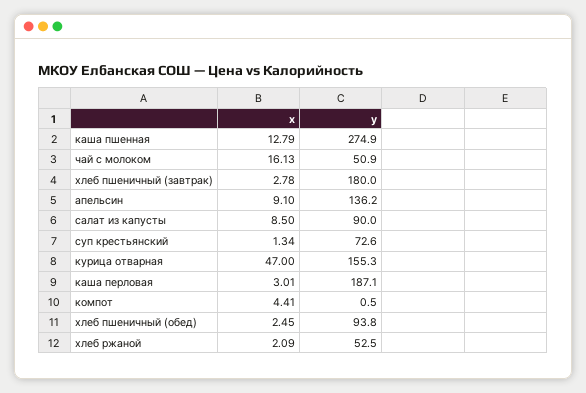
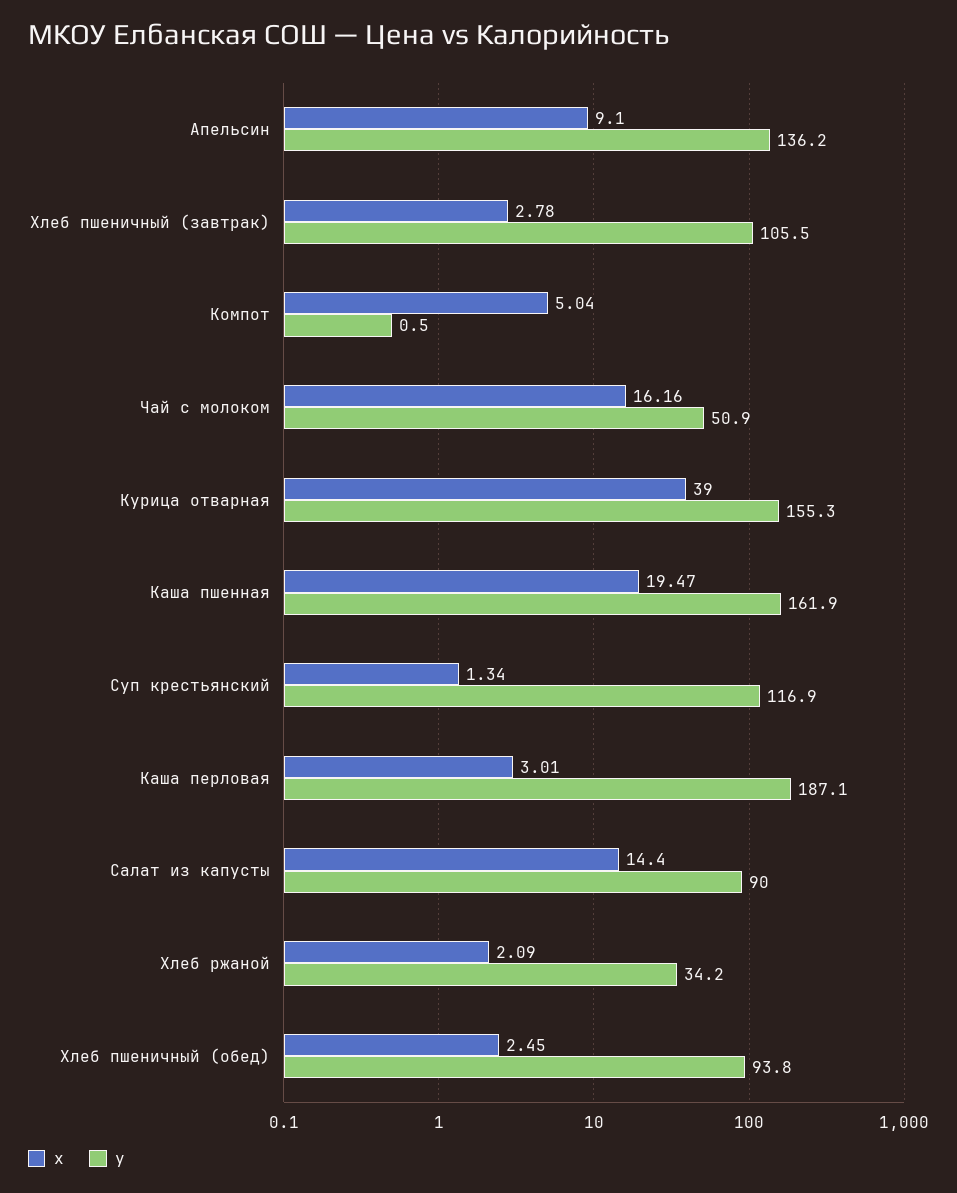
  {
    "x": {
-     "каша пшенная": 12.79,
+     "каша пшенная": 19.47,
-     "чай с молоком": 16.13,
+     "чай с молоком": 16.16,
      "хлеб пшеничный (завтрак)": 2.78,
      "апельсин": 9.1,
-     "салат из капусты": 8.5,
+     "салат из капусты": 14.4,
      "суп крестьянский": 1.34,
-     "курица отварная": 47,
+     "курица отварная": 39,
      "каша перловая": 3.01,
-     "компот": 4.41,
+     "компот": 5.04,
      "хлеб пшеничный (обед)": 2.45,
      "хлеб ржаной": 2.09
    },
    "y": {
-     "каша пшенная": 274.9,
+     "каша пшенная": 161.9,
      "чай с молоком": 50.9,
-     "хлеб пшеничный (завтрак)": 180,
+     "хлеб пшеничный (завтрак)": 105.5,
      "апельсин": 136.2,
      "салат из капусты": 90,
-     "суп крестьянский": 72.6,
+     "суп крестьянский": 116.9,
      "курица отварная": 155.3,
      "каша перловая": 187.1,
      "компот": 0.5,
      "хлеб пшеничный (обед)": 93.8,
-     "хлеб ржаной": 52.5
+     "хлеб ржаной": 34.2
    }
  }

